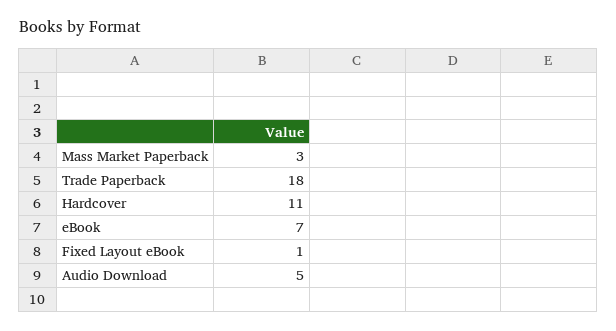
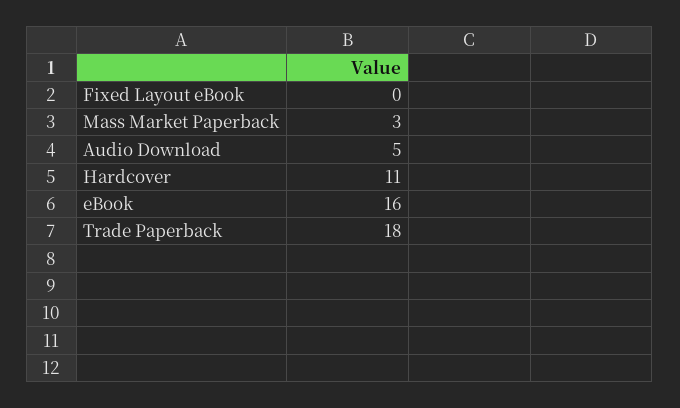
  {
    "Mass Market Paperback": 3,
    "Trade Paperback": 18,
    "Hardcover": 11,
-   "eBook": 7,
+   "eBook": 16,
-   "Fixed Layout eBook": 1,
+   "Fixed Layout eBook": 0,
    "Audio Download": 5
  }

